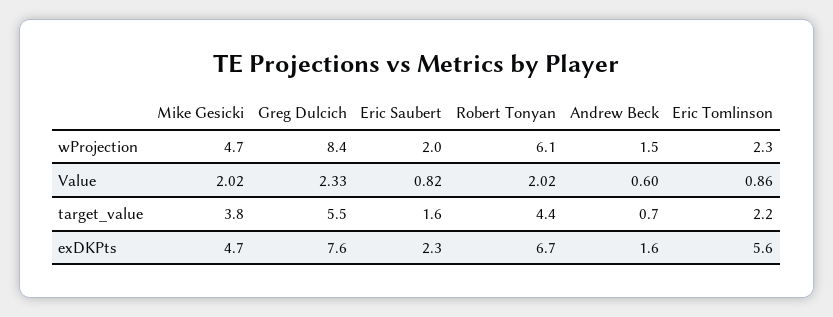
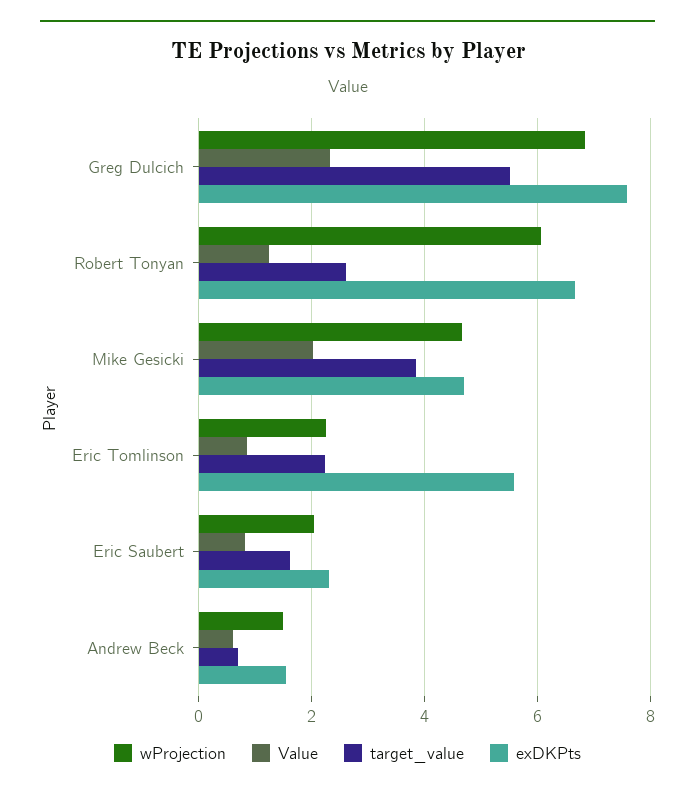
  {
    "wProjection": {
      "Mike Gesicki": 4.7,
-     "Greg Dulcich": 8.4,
+     "Greg Dulcich": 6.8,
      "Eric Saubert": 2,
      "Robert Tonyan": 6.1,
      "Andrew Beck": 1.5,
      "Eric Tomlinson": 2.3
    },
    "Value": {
      "Mike Gesicki": 2.02,
      "Greg Dulcich": 2.33,
      "Eric Saubert": 0.82,
-     "Robert Tonyan": 2.02,
+     "Robert Tonyan": 1.2,
      "Andrew Beck": 0.6,
      "Eric Tomlinson": 0.86
    },
    "target_value": {
      "Mike Gesicki": 3.8,
      "Greg Dulcich": 5.5,
      "Eric Saubert": 1.6,
-     "Robert Tonyan": 4.4,
+     "Robert Tonyan": 2.6,
      "Andrew Beck": 0.7,
      "Eric Tomlinson": 2.2
    },
    "exDKPts": {
      "Mike Gesicki": 4.7,
      "Greg Dulcich": 7.6,
      "Eric Saubert": 2.3,
      "Robert Tonyan": 6.7,
      "Andrew Beck": 1.6,
      "Eric Tomlinson": 5.6
    }
  }

